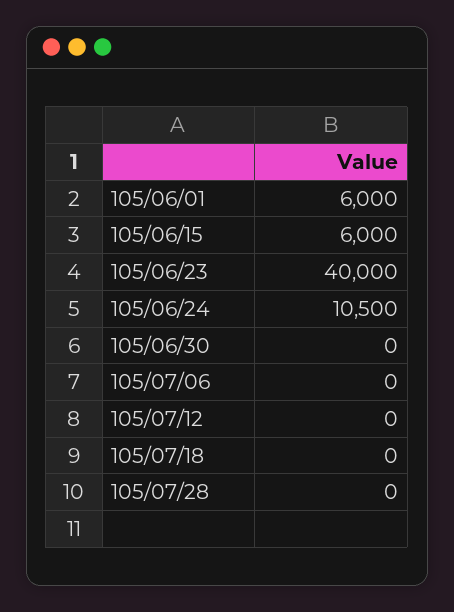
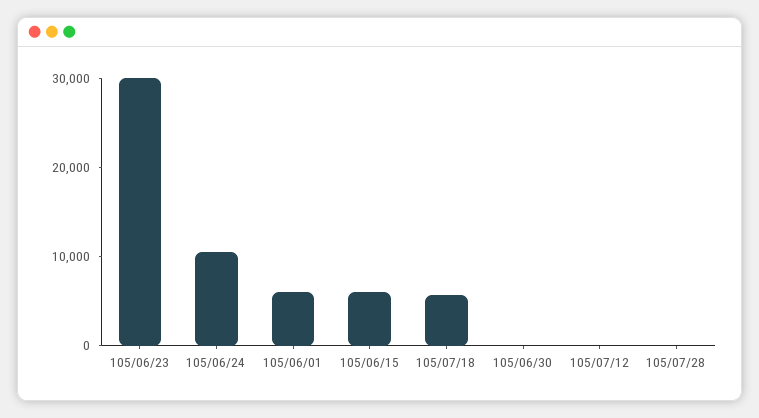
  {
    "105/06/01": 6000,
    "105/06/15": 6000,
-   "105/06/23": 40000,
+   "105/06/23": 30000,
    "105/06/24": 10500,
    "105/06/30": 0,
-   "105/07/06": 0,
    "105/07/12": 0,
-   "105/07/18": 0,
+   "105/07/18": 6000,
    "105/07/28": 0
  }

